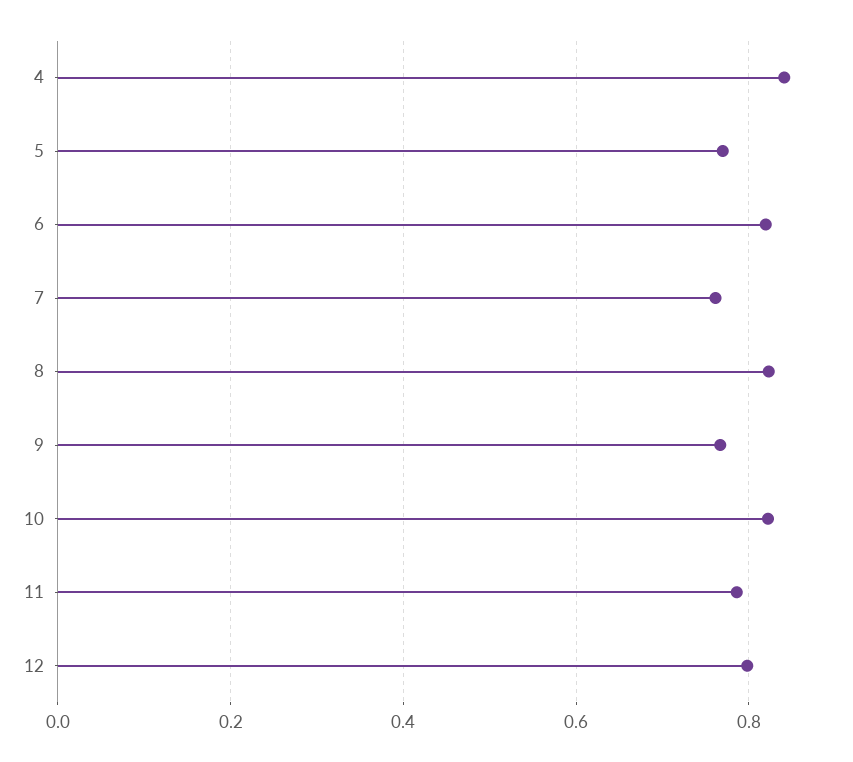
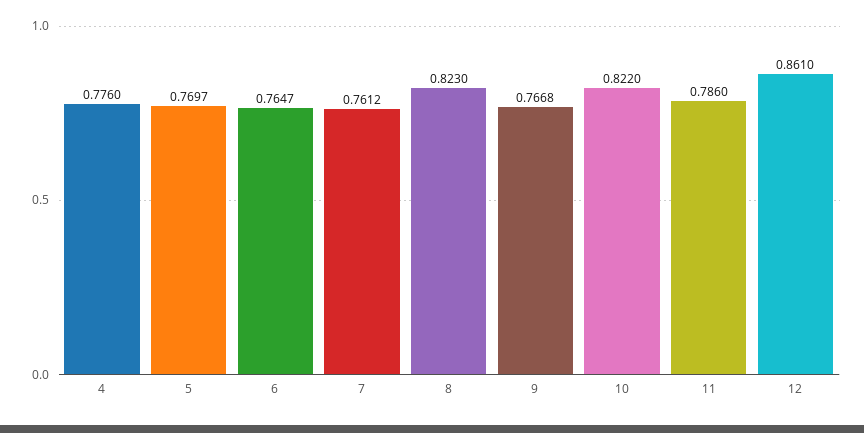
  {
-   "4": 0.84,
+   "4": 0.776,
    "5": 0.7697,
-   "6": 0.82,
+   "6": 0.7647,
    "7": 0.7612,
    "8": 0.823,
    "9": 0.7668,
    "10": 0.822,
    "11": 0.786,
-   "12": 0.8
+   "12": 0.861
  }

